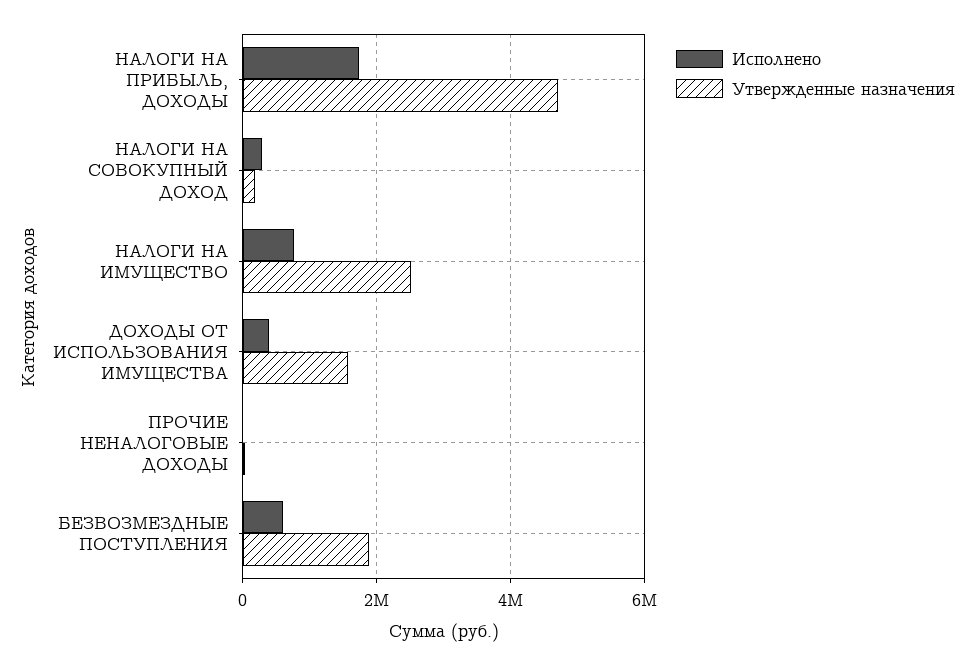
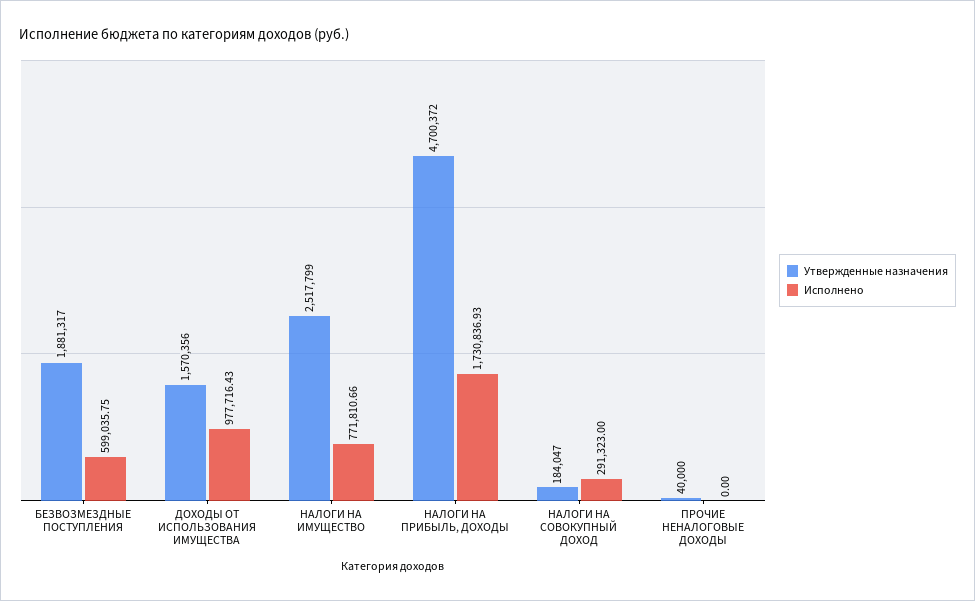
  {
    "Исполнено": {
      "НАЛОГИ НА ПРИБЫЛЬ, ДОХОДЫ": 1730836.93,
      "НАЛОГИ НА СОВОКУПНЫЙ ДОХОД": 291323,
      "НАЛОГИ НА ИМУЩЕСТВО": 771810.66,
-     "ДОХОДЫ ОТ ИСПОЛЬЗОВАНИЯ ИМУЩЕСТВА": 400000,
+     "ДОХОДЫ ОТ ИСПОЛЬЗОВАНИЯ ИМУЩЕСТВА": 977716.43,
      "ПРОЧИЕ НЕНАЛОГОВЫЕ ДОХОДЫ": 0,
      "БЕЗВОЗМЕЗДНЫЕ ПОСТУПЛЕНИЯ": 599035.75
    },
    "Утвержденные назначения": {
      "НАЛОГИ НА ПРИБЫЛЬ, ДОХОДЫ": 4700372,
      "НАЛОГИ НА СОВОКУПНЫЙ ДОХОД": 184047,
      "НАЛОГИ НА ИМУЩЕСТВО": 2517799,
      "ДОХОДЫ ОТ ИСПОЛЬЗОВАНИЯ ИМУЩЕСТВА": 1570356,
      "ПРОЧИЕ НЕНАЛОГОВЫЕ ДОХОДЫ": 40000,
      "БЕЗВОЗМЕЗДНЫЕ ПОСТУПЛЕНИЯ": 1881317
    }
  }

